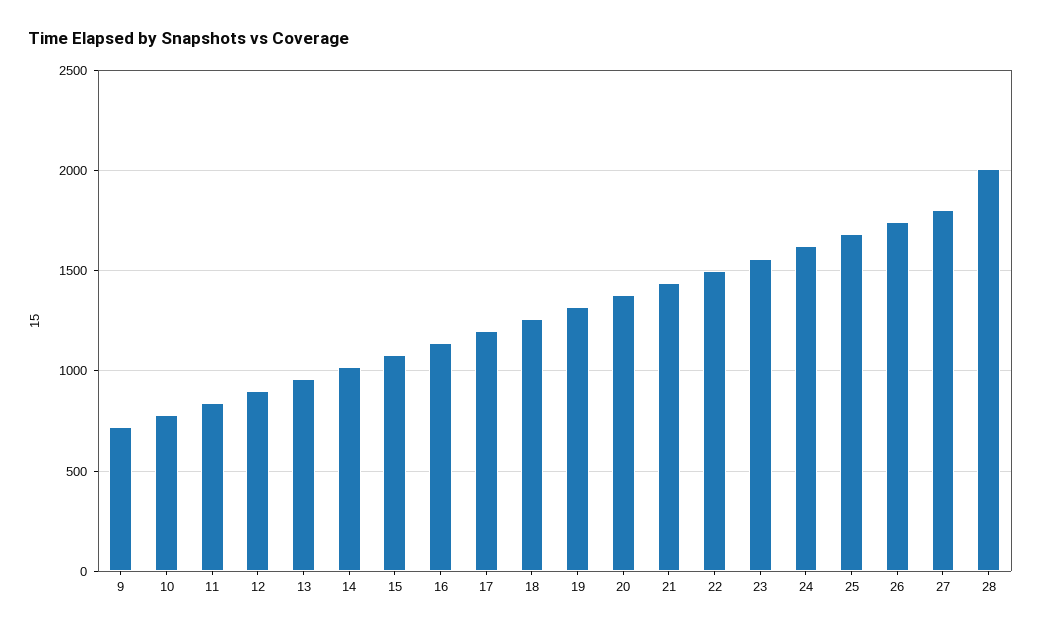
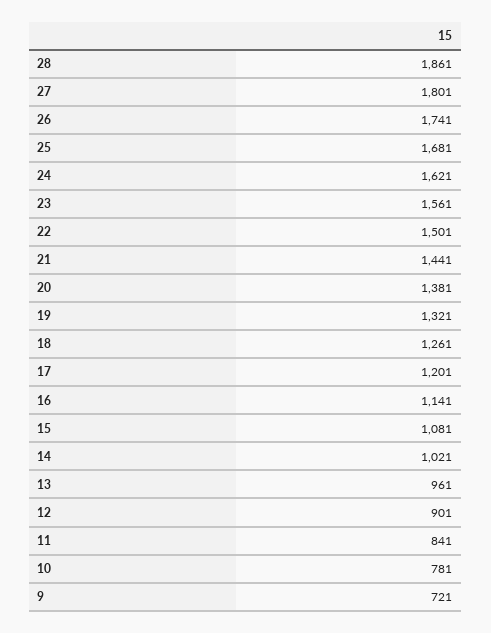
  {
    "9": 721,
    "10": 781,
    "11": 841,
    "12": 901,
    "13": 961,
    "14": 1021,
    "15": 1081,
    "16": 1141,
    "17": 1201,
    "18": 1261,
    "19": 1321,
    "20": 1381,
    "21": 1441,
    "22": 1501,
    "23": 1561,
    "24": 1621,
    "25": 1681,
    "26": 1741,
    "27": 1801,
-   "28": 2000
+   "28": 1861
  }

